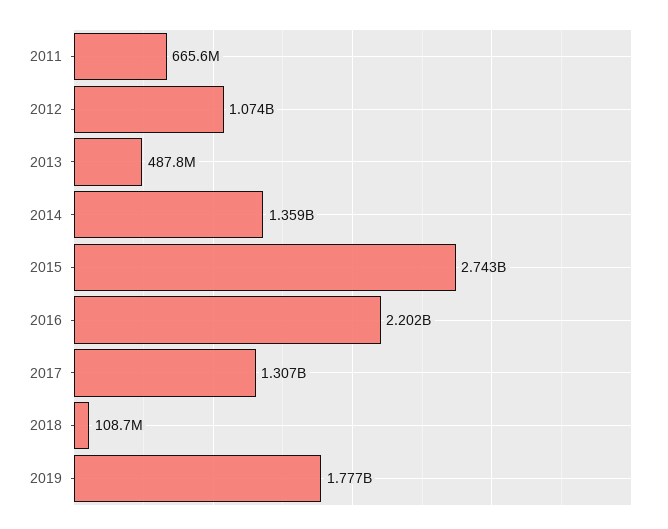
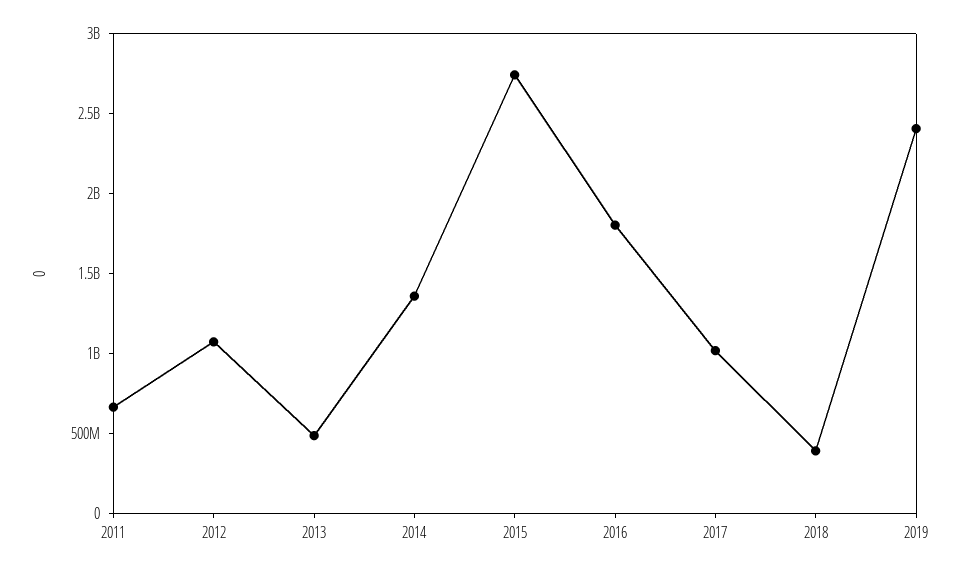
  {
    "2011": 665600000,
    "2012": 1074000000,
    "2013": 487800000,
    "2014": 1359000000,
    "2015": 2743000000,
-   "2016": 2202000000,
+   "2016": 1800000000,
-   "2017": 1307000000,
+   "2017": 1000000000,
-   "2018": 108700000,
+   "2018": 400000000,
-   "2019": 1777000000
+   "2019": 2400000000
  }

